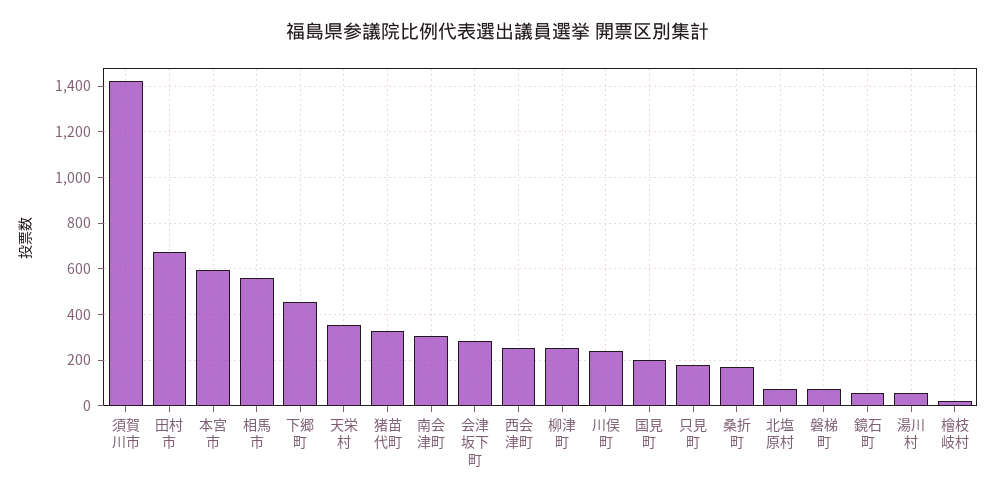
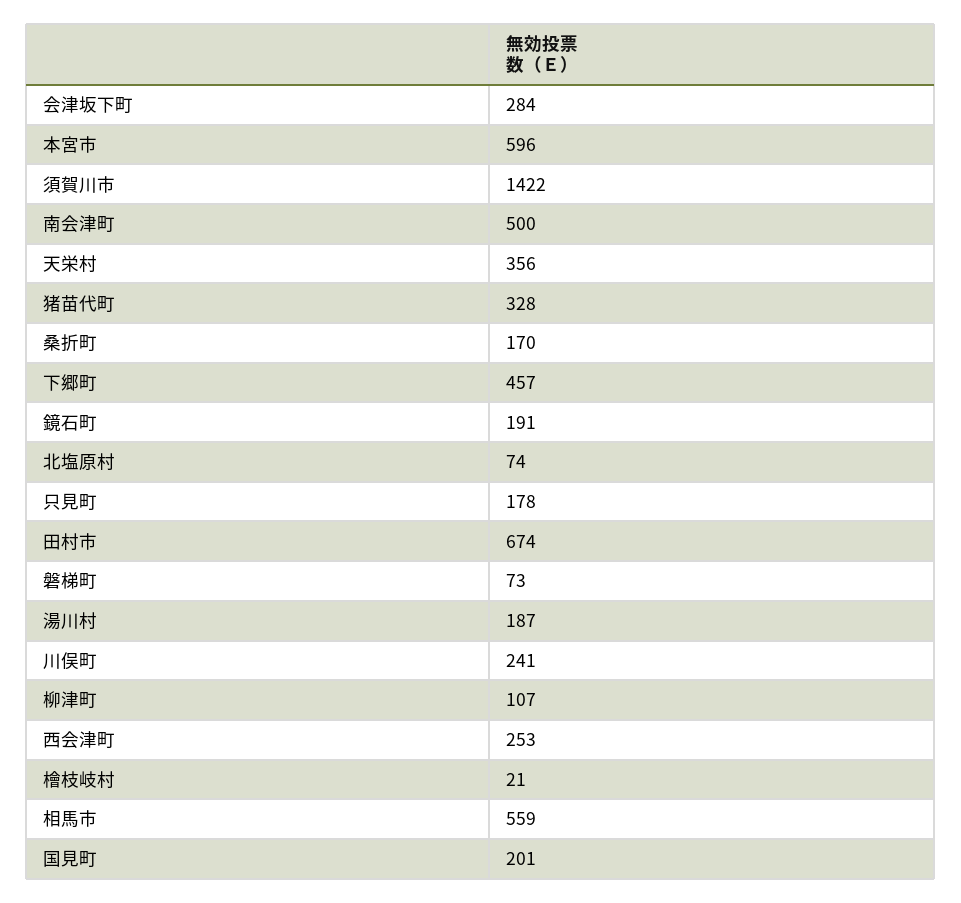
  {
    "須賀川市": 1422,
    "田村市": 674,
    "本宮市": 596,
    "相馬市": 559,
    "下郷町": 457,
    "天栄村": 356,
    "猪苗代町": 328,
-   "南会津町": 300,
+   "南会津町": 500,
    "会津坂下町": 284,
    "西会津町": 253,
-   "柳津町": 250,
+   "柳津町": 107,
    "川俣町": 241,
    "国見町": 201,
    "只見町": 178,
    "桑折町": 170,
    "北塩原村": 74,
    "磐梯町": 73,
-   "鏡石町": 50,
+   "鏡石町": 191,
-   "湯川村": 50,
+   "湯川村": 187,
    "檜枝岐村": 21
  }

